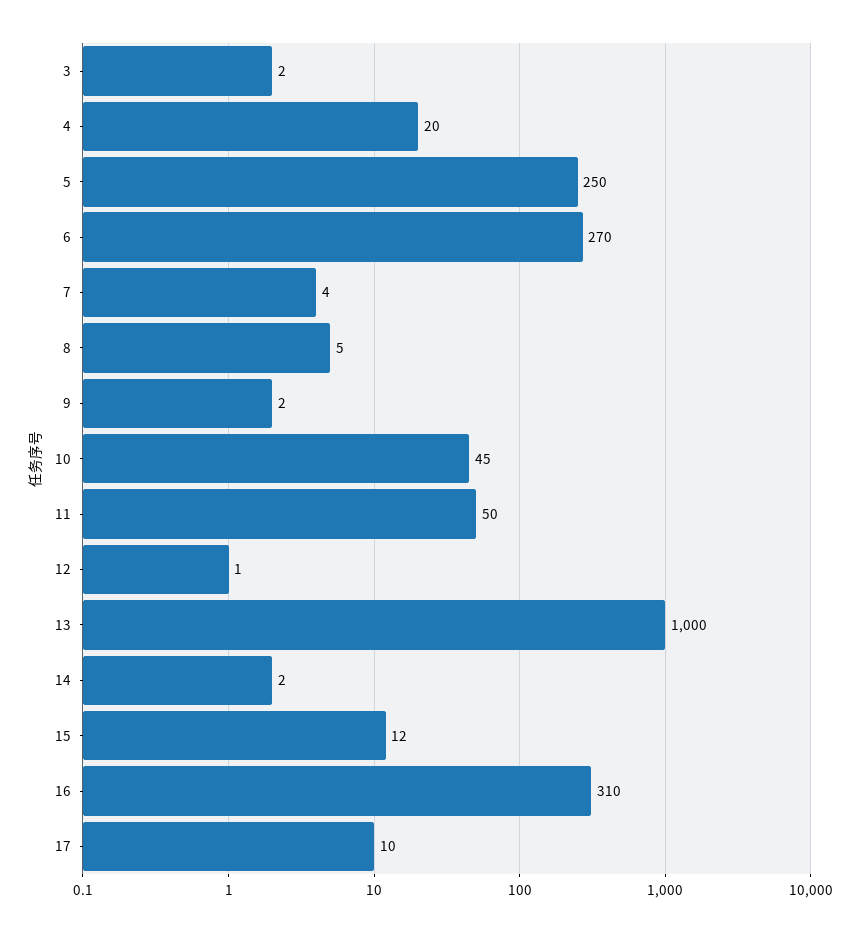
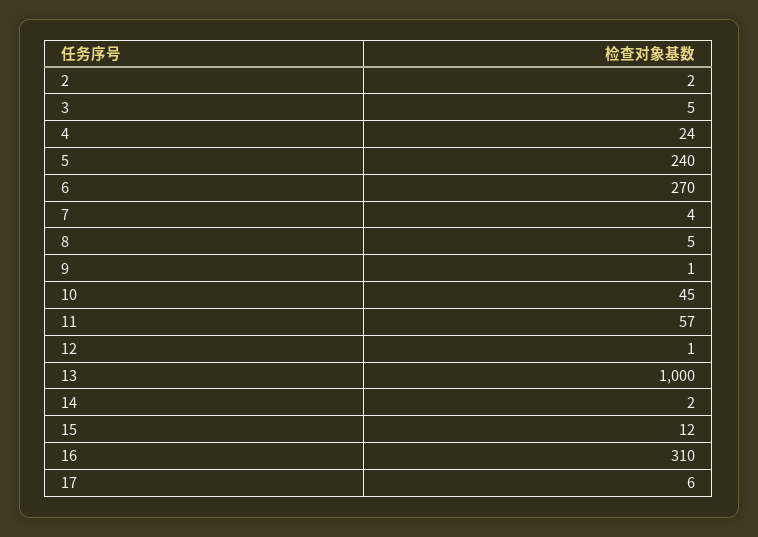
  {
-   "3": 2,
+   "3": 5,
-   "4": 20,
+   "4": 24,
-   "5": 250,
+   "5": 240,
    "6": 270,
    "7": 4,
    "8": 5,
-   "9": 2,
+   "9": 1,
    "10": 45,
-   "11": 50,
+   "11": 57,
    "12": 1,
    "13": 1000,
    "14": 2,
    "15": 12,
    "16": 310,
-   "17": 10
+   "17": 6,
+   "2": 2
  }

